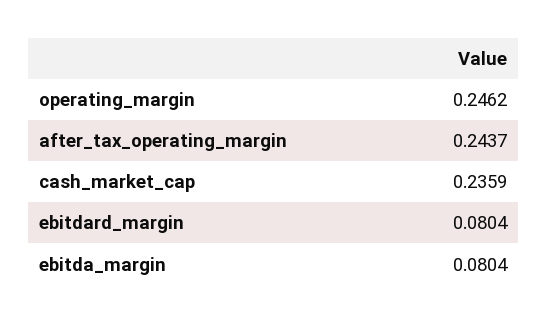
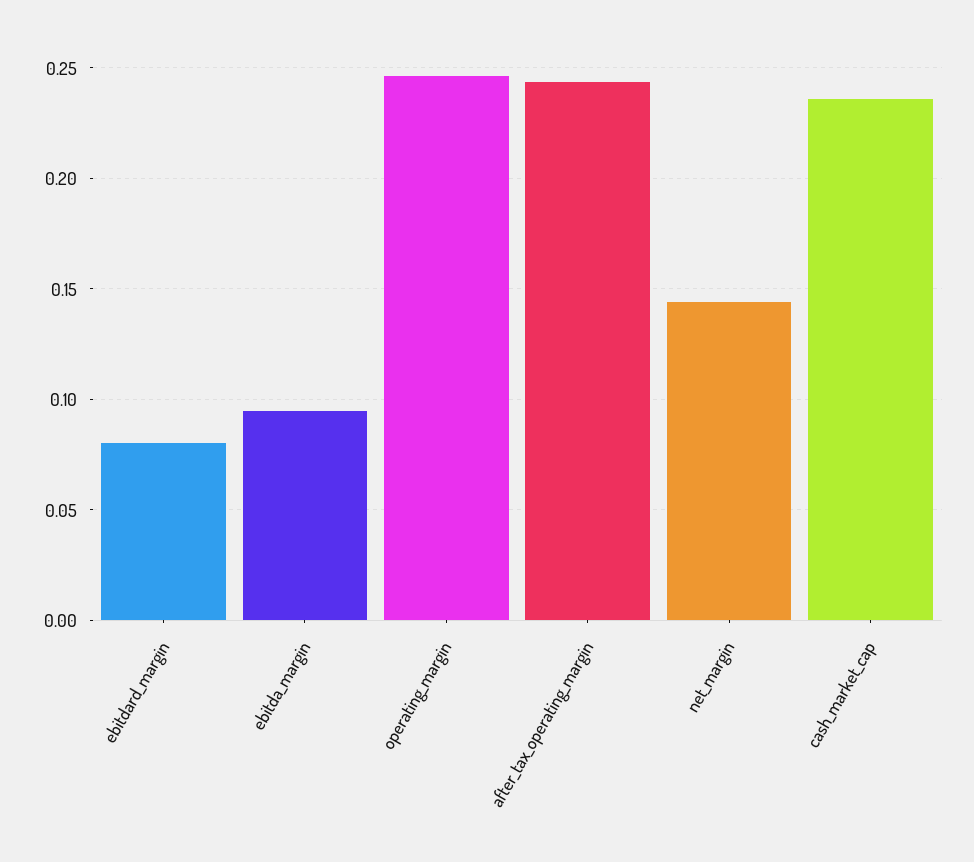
  {
    "operating_margin": 0.2462,
    "after_tax_operating_margin": 0.2437,
    "cash_market_cap": 0.2359,
    "ebitdard_margin": 0.0804,
-   "ebitda_margin": 0.0804
+   "ebitda_margin": 0.095,
+   "net_margin": 0.145
  }

